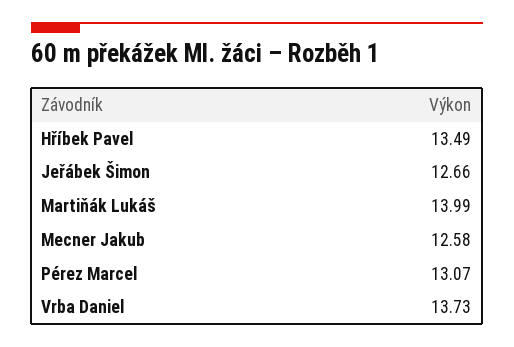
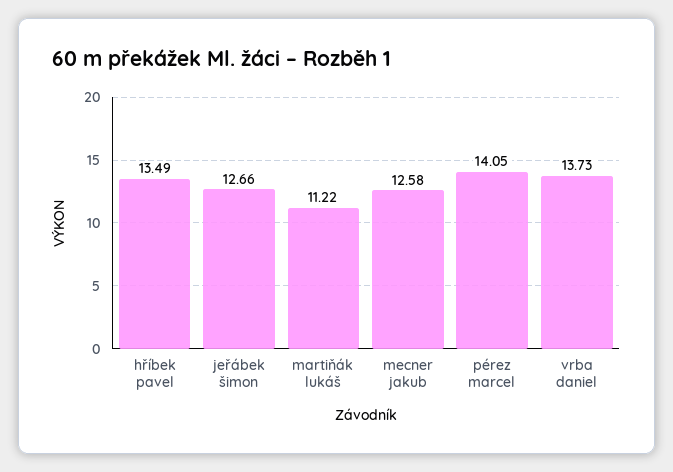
  {
    "Hříbek Pavel": 13.49,
    "Jeřábek Šimon": 12.66,
-   "Martiňák Lukáš": 13.99,
+   "Martiňák Lukáš": 11.22,
    "Mecner Jakub": 12.58,
-   "Pérez Marcel": 13.07,
+   "Pérez Marcel": 14.05,
    "Vrba Daniel": 13.73
  }

